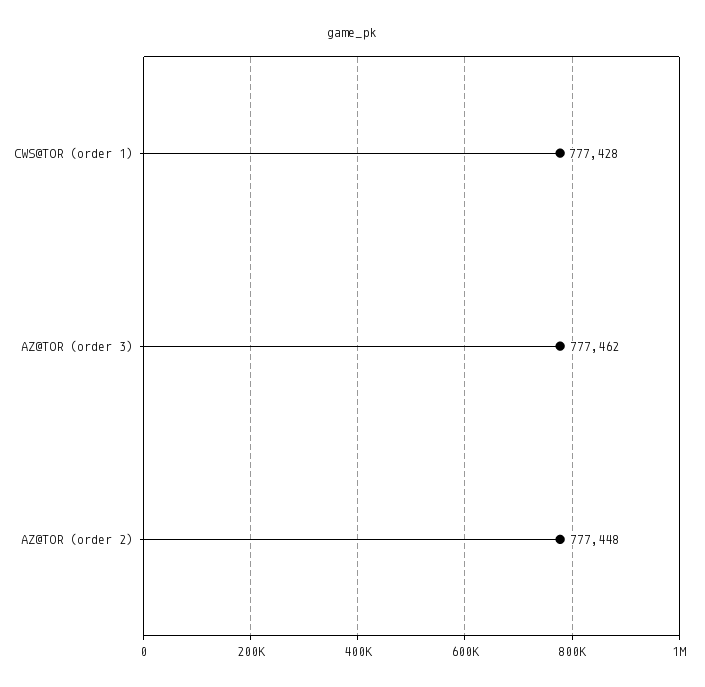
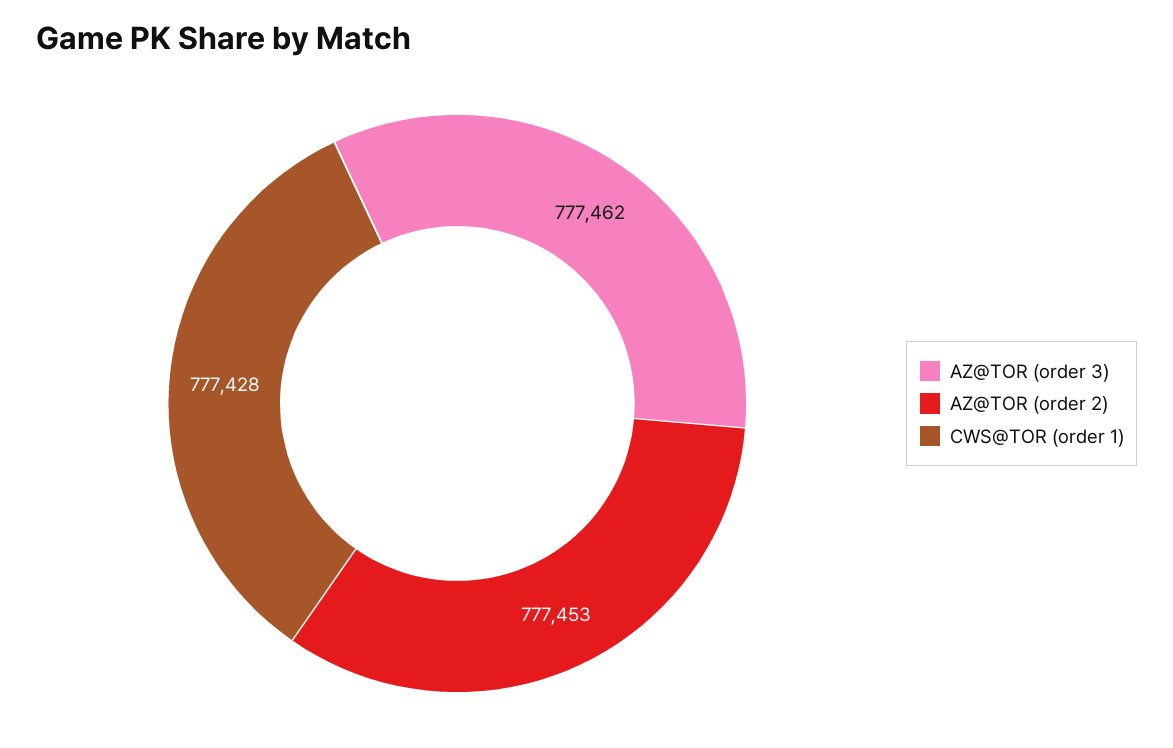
  {
    "CWS@TOR (order 1)": 777428,
    "AZ@TOR (order 3)": 777462,
-   "AZ@TOR (order 2)": 777448
+   "AZ@TOR (order 2)": 777453
  }

